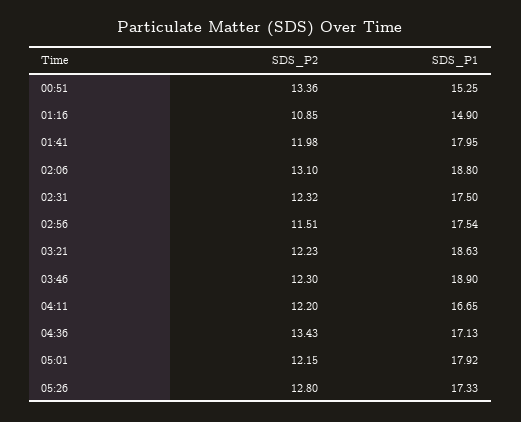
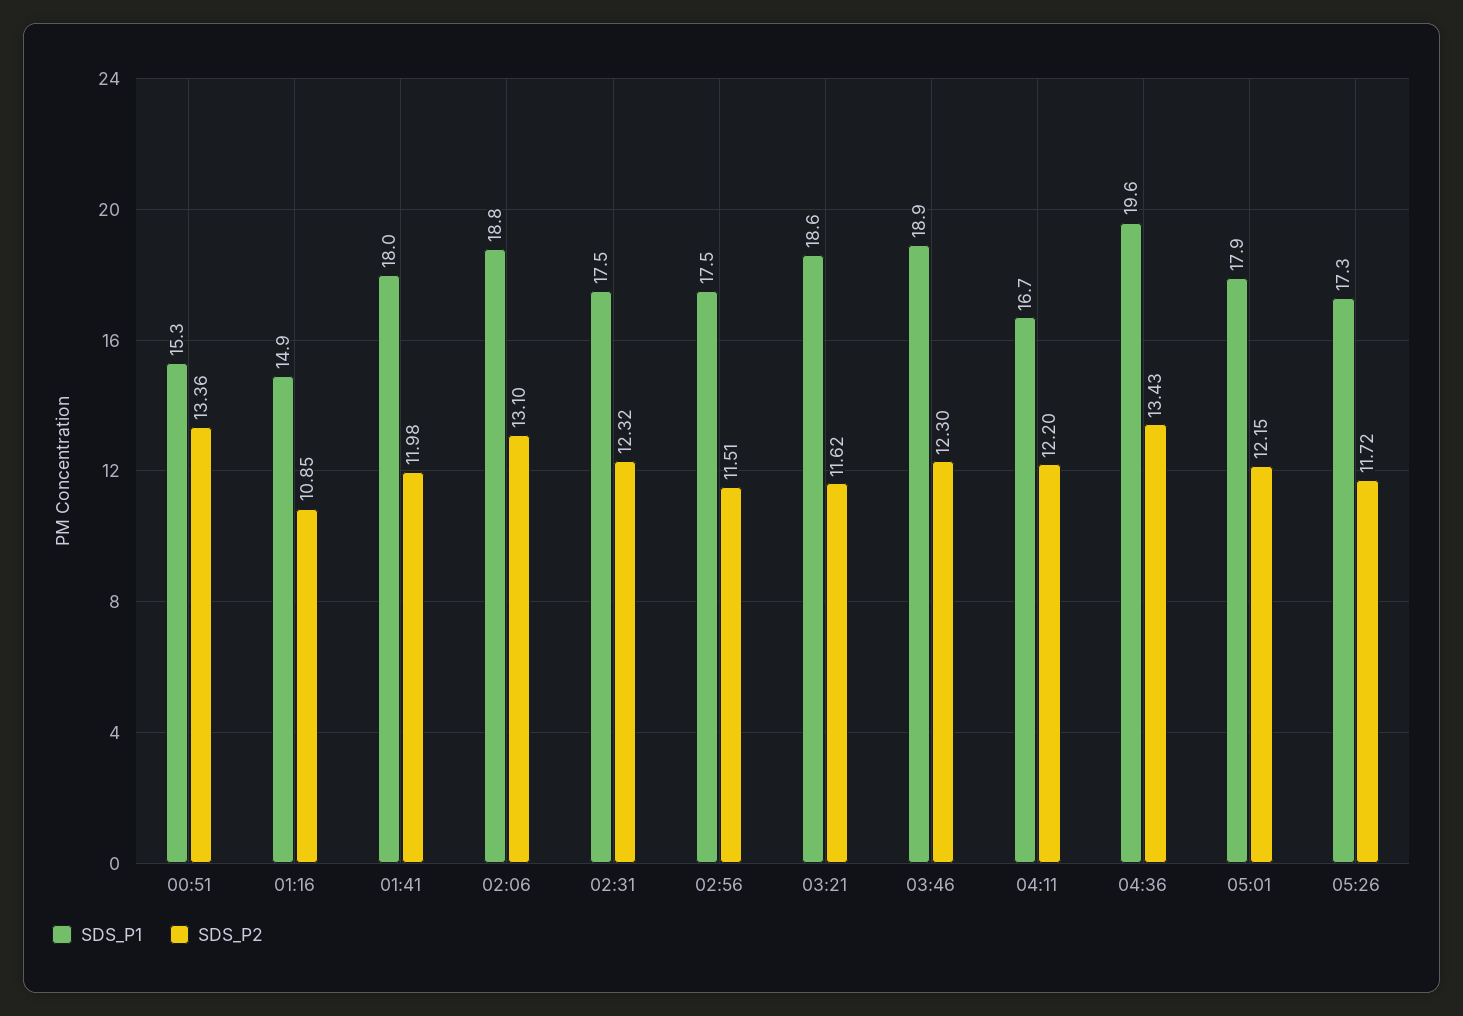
  {
    "SDS_P2": {
      "00:51": 13.36,
      "01:16": 10.85,
      "01:41": 11.98,
      "02:06": 13.1,
      "02:31": 12.32,
      "02:56": 11.51,
-     "03:21": 12.23,
+     "03:21": 11.62,
      "03:46": 12.3,
      "04:11": 12.2,
      "04:36": 13.43,
      "05:01": 12.15,
-     "05:26": 12.8
+     "05:26": 11.72
    },
    "SDS_P1": {
      "00:51": 15.25,
      "01:16": 14.9,
      "01:41": 17.95,
      "02:06": 18.8,
      "02:31": 17.5,
      "02:56": 17.54,
      "03:21": 18.63,
      "03:46": 18.9,
      "04:11": 16.65,
-     "04:36": 17.13,
+     "04:36": 19.6,
      "05:01": 17.92,
      "05:26": 17.33
    }
  }

